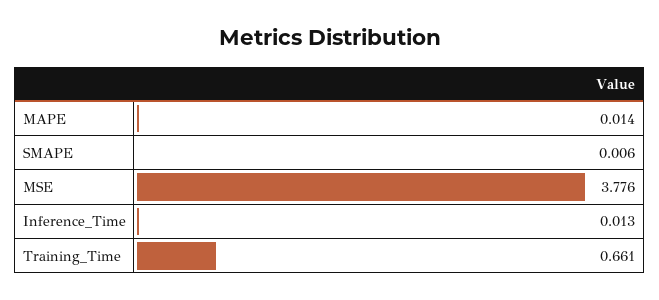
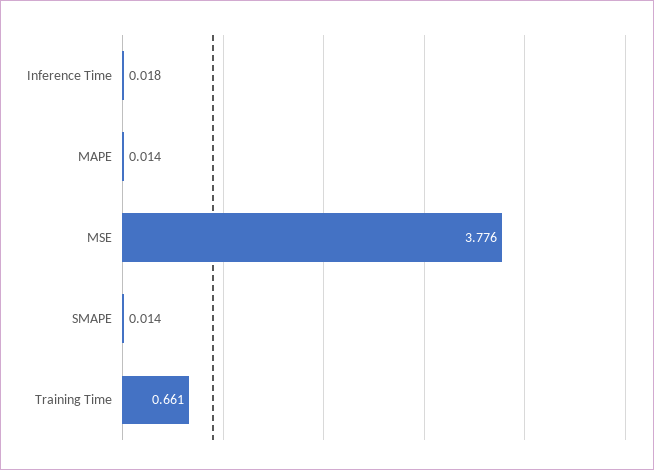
  {
    "MAPE": 0.014,
-   "SMAPE": 0.006,
+   "SMAPE": 0.014,
    "MSE": 3.776,
-   "Inference_Time": 0.013,
+   "Inference_Time": 0.018,
    "Training_Time": 0.661
  }

